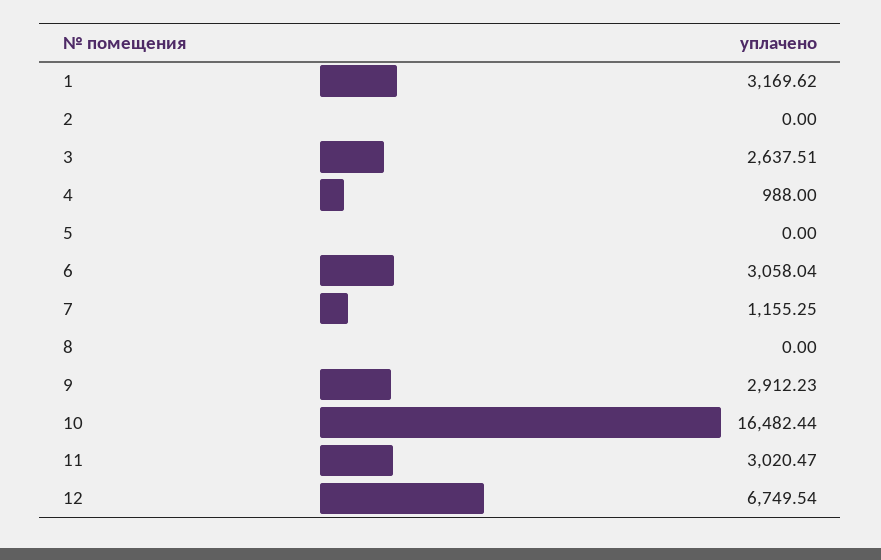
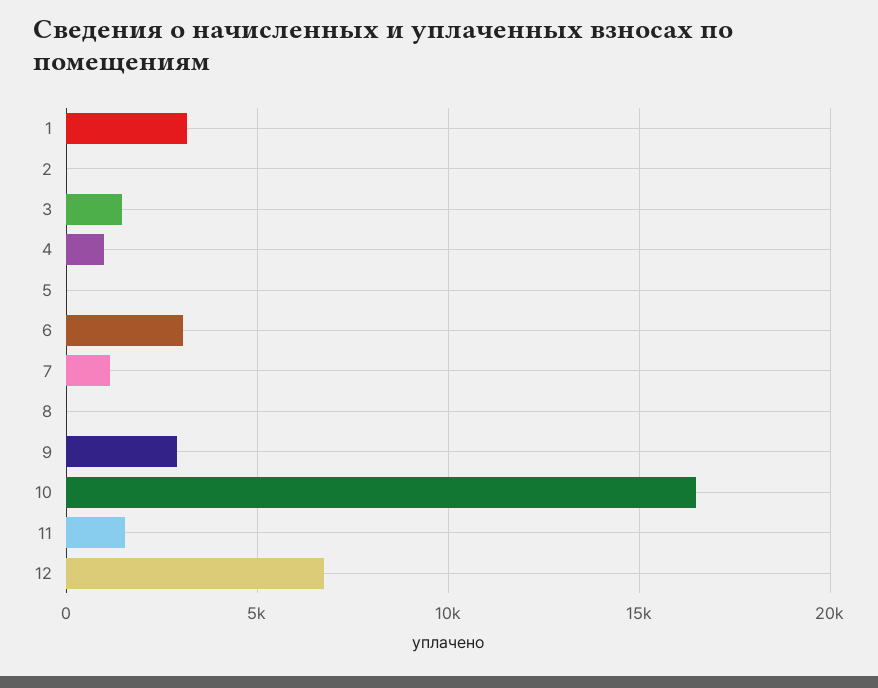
  {
    "1": 3169.62,
    "2": 0,
-   "3": 2637.51,
+   "3": 1500,
    "4": 988,
    "5": 0,
    "6": 3058.04,
    "7": 1155.25,
    "8": 0,
    "9": 2912.23,
    "10": 16482.44,
-   "11": 3020.47,
+   "11": 1500,
    "12": 6749.54
  }

